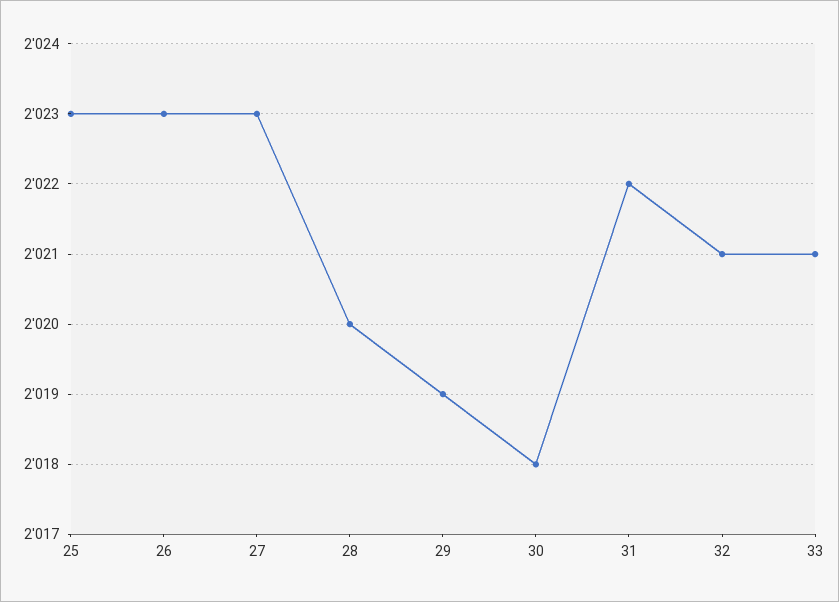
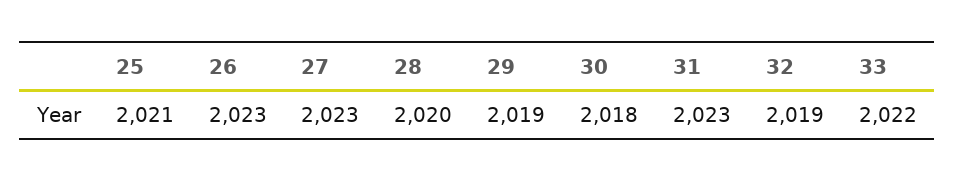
  {
-   "25": 2023,
+   "25": 2021,
    "26": 2023,
    "27": 2023,
    "28": 2020,
    "29": 2019,
    "30": 2018,
-   "31": 2022,
+   "31": 2023,
-   "32": 2021,
+   "32": 2019,
-   "33": 2021
+   "33": 2022
  }

